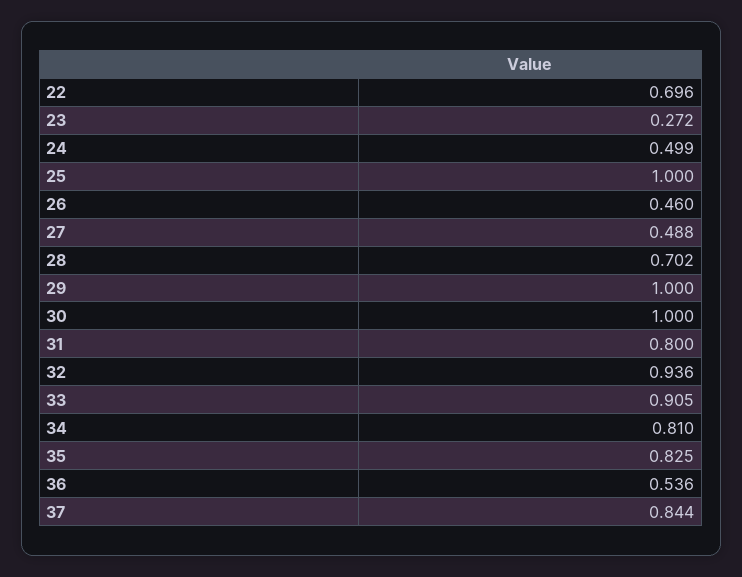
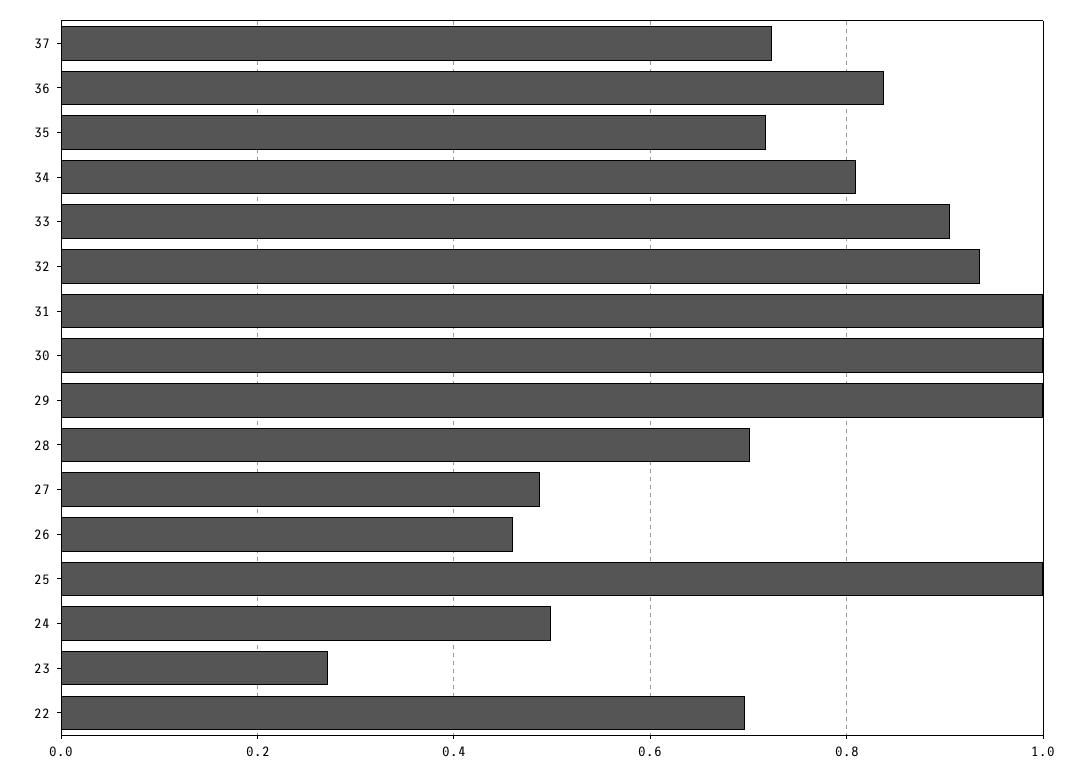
  {
    "22": 0.696,
    "23": 0.272,
    "24": 0.499,
    "25": 1,
    "26": 0.46,
    "27": 0.488,
    "28": 0.702,
    "29": 1,
    "30": 1,
-   "31": 0.8,
+   "31": 1,
    "32": 0.936,
    "33": 0.905,
    "34": 0.81,
-   "35": 0.825,
+   "35": 0.72,
-   "36": 0.536,
+   "36": 0.84,
-   "37": 0.844
+   "37": 0.72
  }

